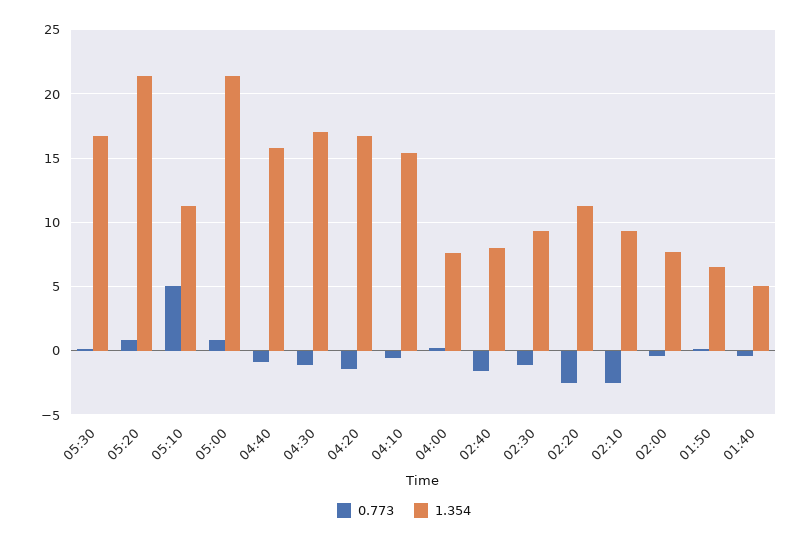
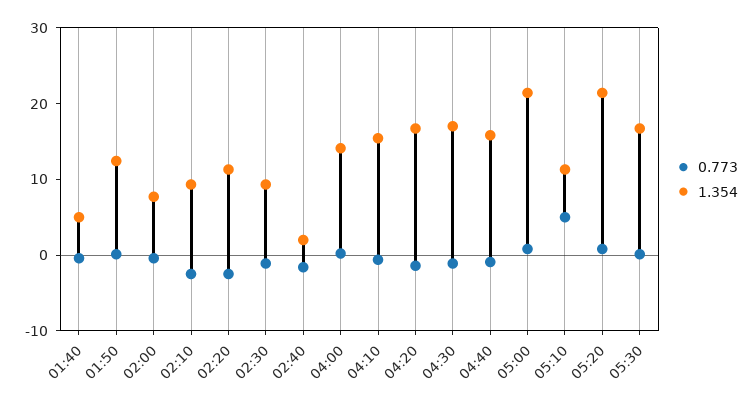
  {
    "0.773": {
      "05:30": 0,
      "05:20": 1,
      "05:10": 5,
      "05:00": 1,
      "04:40": -1,
      "04:30": -1,
      "04:20": -1.5,
      "04:10": -0.5,
      "04:00": 0,
      "02:40": -1.5,
      "02:30": -1,
      "02:20": -2.5,
      "02:10": -2.5,
      "02:00": -0.5,
      "01:50": 0,
      "01:40": -0.5
    },
    "1.354": {
      "05:30": 16.5,
      "05:20": 21.5,
      "05:10": 11.5,
      "05:00": 21.5,
      "04:40": 16,
      "04:30": 17,
      "04:20": 16.5,
      "04:10": 15.5,
-     "04:00": 7.5,
+     "04:00": 14,
-     "02:40": 8,
+     "02:40": 2,
      "02:30": 9.5,
      "02:20": 11.5,
      "02:10": 9.5,
      "02:00": 7.5,
-     "01:50": 6.5,
+     "01:50": 12,
      "01:40": 5
    }
  }

